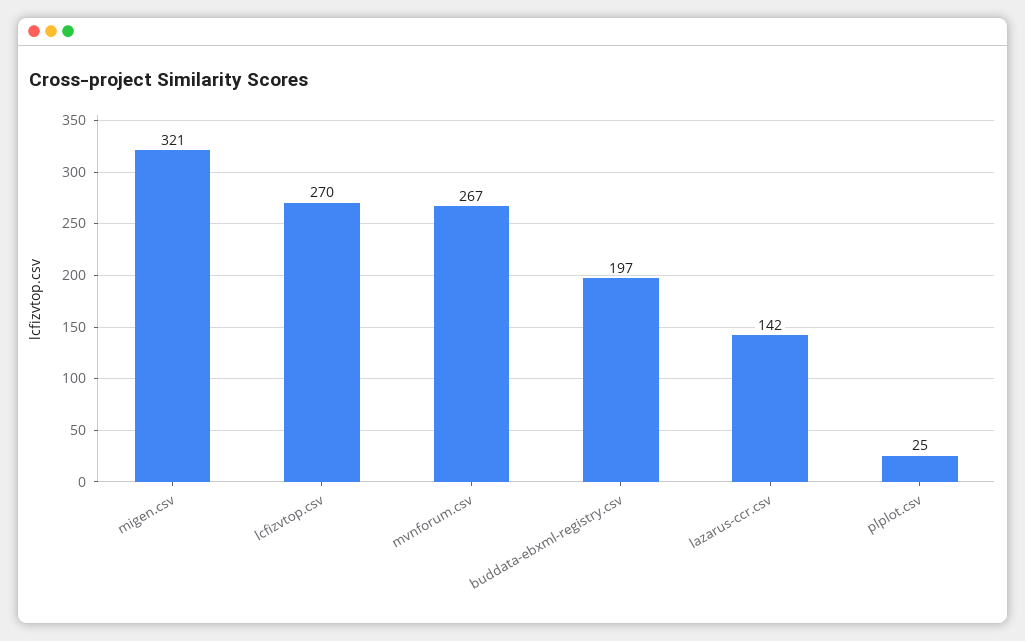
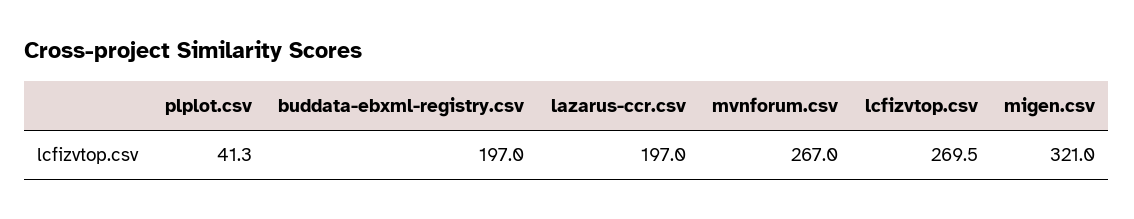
  {
    "migen.csv": 321,
    "lcfizvtop.csv": 269.5,
    "mvnforum.csv": 267,
    "buddata-ebxml-registry.csv": 197,
-   "lazarus-ccr.csv": 142,
+   "lazarus-ccr.csv": 197,
-   "plplot.csv": 25
+   "plplot.csv": 41.3
  }

